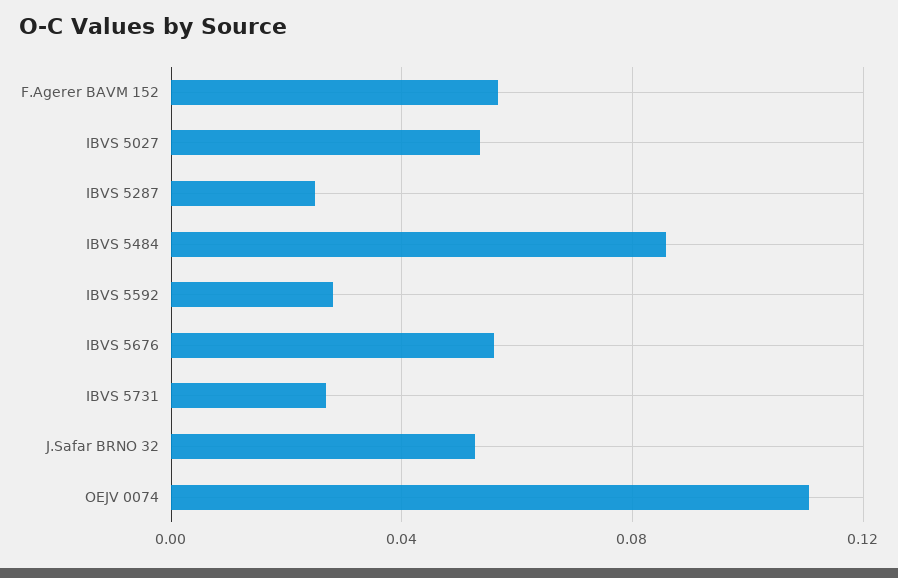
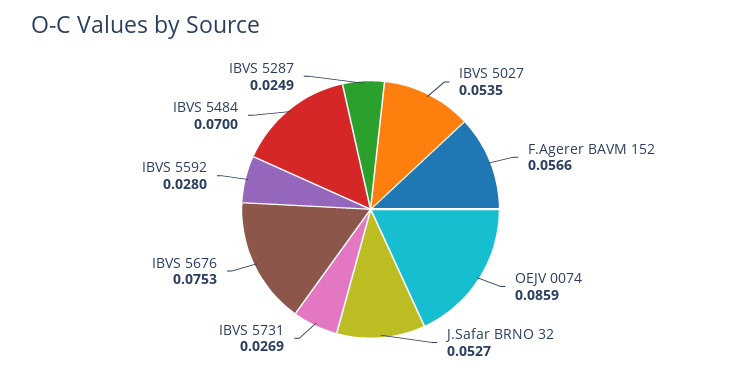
  {
    "F.Agerer BAVM 152": 0.0566,
    "IBVS 5027": 0.0535,
    "IBVS 5287": 0.0249,
-   "IBVS 5484": 0.085,
+   "IBVS 5484": 0.07,
    "IBVS 5592": 0.028,
-   "IBVS 5676": 0.055,
+   "IBVS 5676": 0.0753,
    "IBVS 5731": 0.0269,
    "J.Safar BRNO 32": 0.0527,
-   "OEJV 0074": 0.11
+   "OEJV 0074": 0.0859
  }

